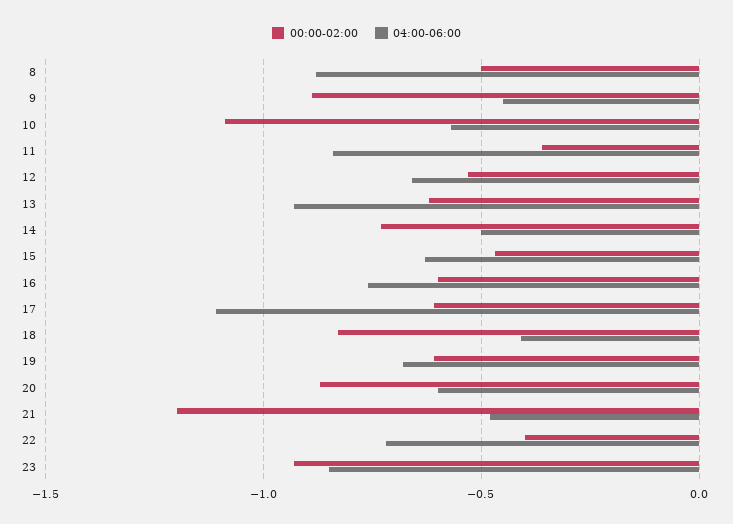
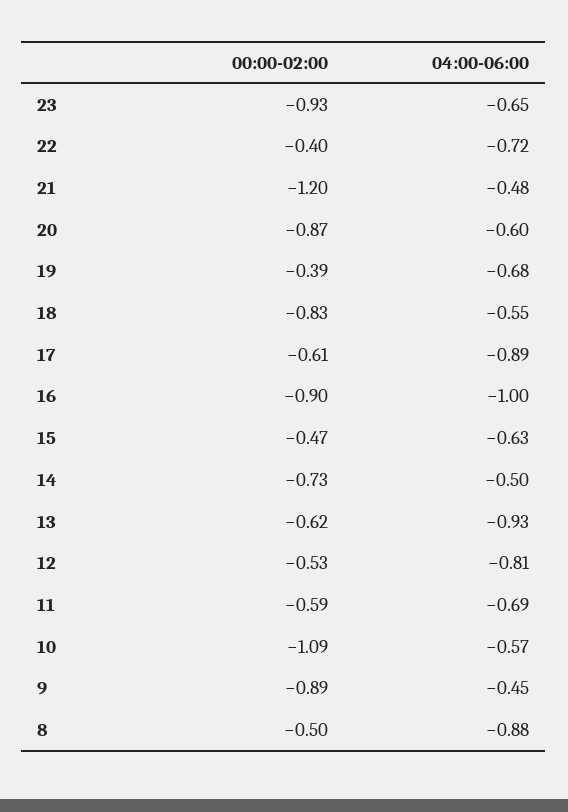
  {
    "00:00-02:00": {
      "8": -0.5,
      "9": -0.89,
      "10": -1.09,
-     "11": -0.35,
+     "11": -0.59,
      "12": -0.53,
      "13": -0.62,
      "14": -0.73,
      "15": -0.47,
-     "16": -0.6,
+     "16": -0.9,
      "17": -0.61,
      "18": -0.83,
-     "19": -0.6,
+     "19": -0.39,
      "20": -0.87,
      "21": -1.2,
      "22": -0.4,
      "23": -0.93
    },
    "04:00-06:00": {
      "8": -0.88,
      "9": -0.45,
      "10": -0.57,
-     "11": -0.85,
+     "11": -0.69,
-     "12": -0.65,
+     "12": -0.81,
      "13": -0.93,
      "14": -0.5,
      "15": -0.63,
-     "16": -0.75,
+     "16": -1,
-     "17": -1.1,
+     "17": -0.89,
-     "18": -0.4,
+     "18": -0.55,
      "19": -0.68,
      "20": -0.6,
      "21": -0.48,
      "22": -0.72,
-     "23": -0.85
+     "23": -0.65
    }
  }

